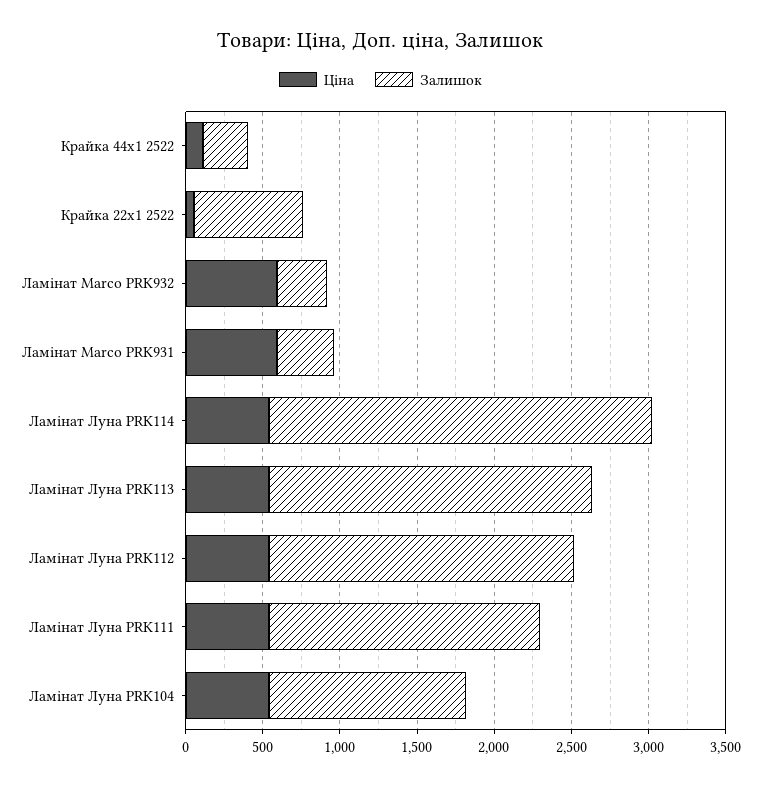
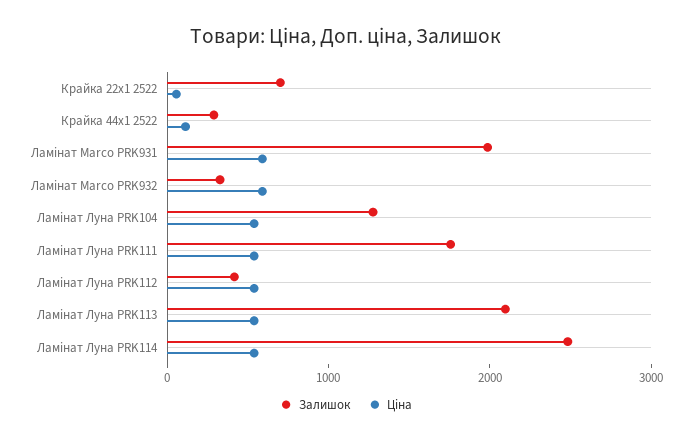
  {
    "Ціна": {
      "Крайка 44x1 2522": 100,
      "Крайка 22x1 2522": 100,
      "Ламінат Marco PRK932": 600,
      "Ламінат Marco PRK931": 600,
      "Ламінат Луна PRK114": 500,
      "Ламінат Луна PRK113": 500,
      "Ламінат Луна PRK112": 500,
      "Ламінат Луна PRK111": 500,
      "Ламінат Луна PRK104": 500
    },
    "Залишок": {
      "Крайка 44x1 2522": 300,
      "Крайка 22x1 2522": 700,
      "Ламінат Marco PRK932": 300,
-     "Ламінат Marco PRK931": 400,
+     "Ламінат Marco PRK931": 2000,
      "Ламінат Луна PRK114": 2500,
      "Ламінат Луна PRK113": 2100,
-     "Ламінат Луна PRK112": 2000,
+     "Ламінат Луна PRK112": 400,
      "Ламінат Луна PRK111": 1800,
      "Ламінат Луна PRK104": 1300
    }
  }

